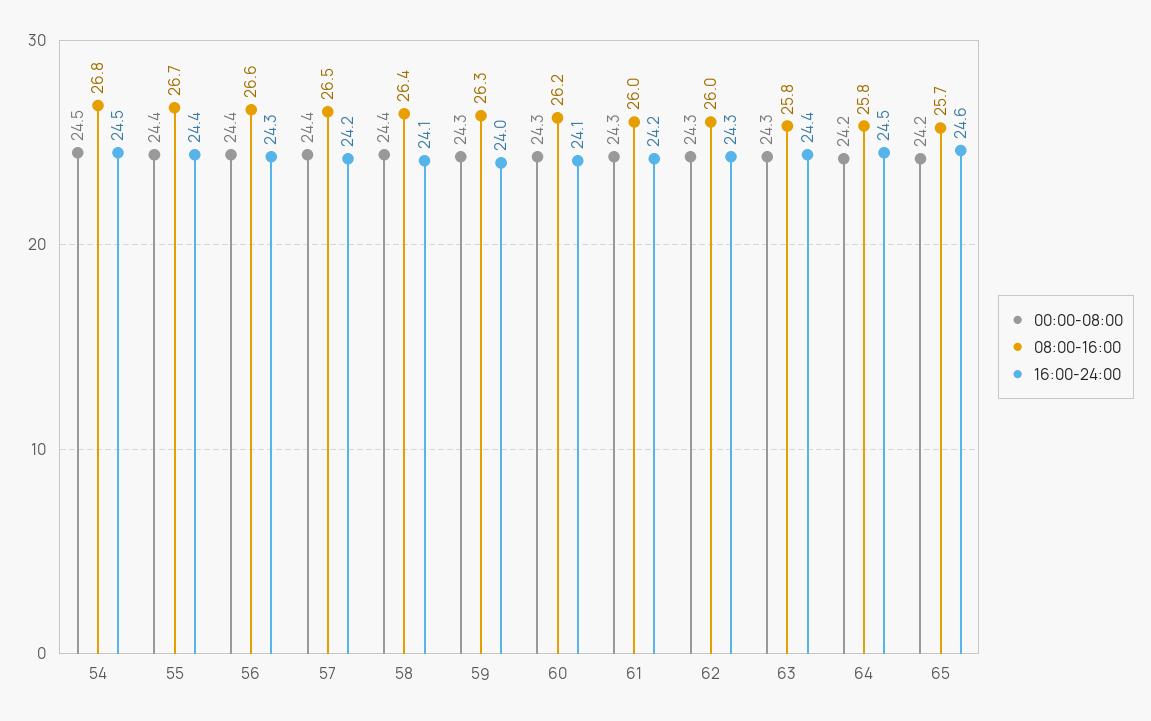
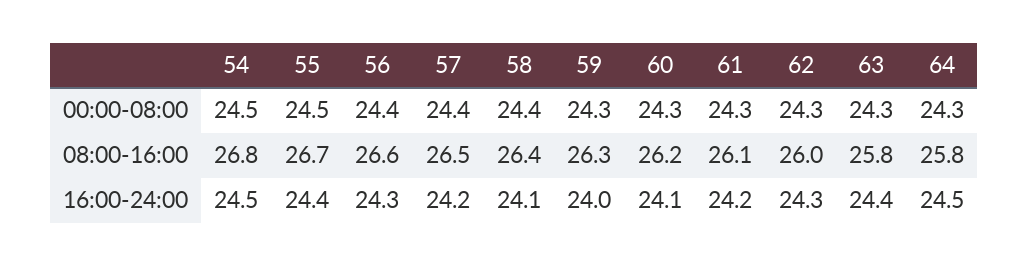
  {
    "00:00-08:00": {
      "54": 24.5,
-     "55": 24.4,
+     "55": 24.5,
      "56": 24.4,
      "57": 24.4,
      "58": 24.4,
      "59": 24.3,
      "60": 24.3,
      "61": 24.3,
      "62": 24.3,
      "63": 24.3,
-     "64": 24.2,
+     "64": 24.3
-     "65": 24.2
    },
    "08:00-16:00": {
      "54": 26.8,
      "55": 26.7,
      "56": 26.6,
      "57": 26.5,
      "58": 26.4,
      "59": 26.3,
      "60": 26.2,
-     "61": 26,
+     "61": 26.1,
      "62": 26,
      "63": 25.8,
-     "64": 25.8,
+     "64": 25.8
-     "65": 25.7
    },
    "16:00-24:00": {
      "54": 24.5,
      "55": 24.4,
      "56": 24.3,
      "57": 24.2,
      "58": 24.1,
      "59": 24,
      "60": 24.1,
      "61": 24.2,
      "62": 24.3,
      "63": 24.4,
-     "64": 24.5,
+     "64": 24.5
-     "65": 24.6
    }
  }

